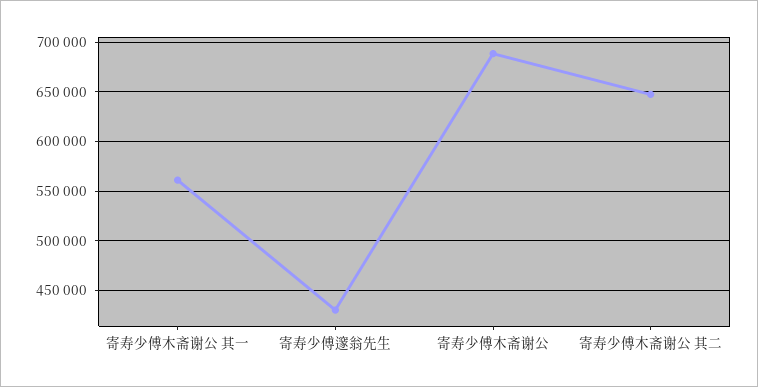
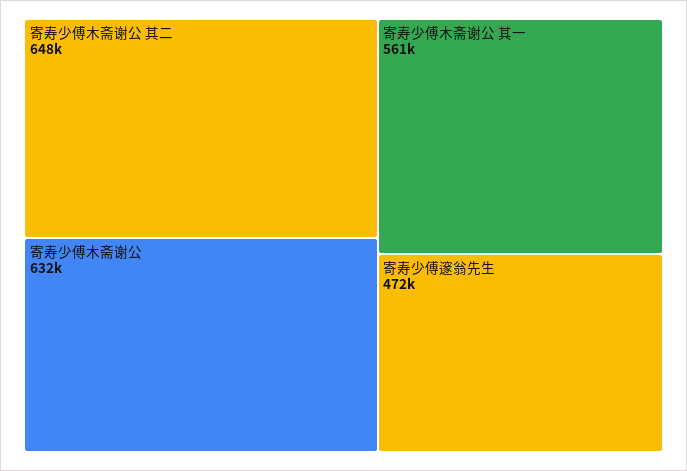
  {
    "寄寿少傅木斋谢公 其一": 561000,
-   "寄寿少傅邃翁先生": 430000,
+   "寄寿少傅邃翁先生": 472000,
-   "寄寿少傅木斋谢公": 690000,
+   "寄寿少傅木斋谢公": 632000,
    "寄寿少傅木斋谢公 其二": 648000
  }

